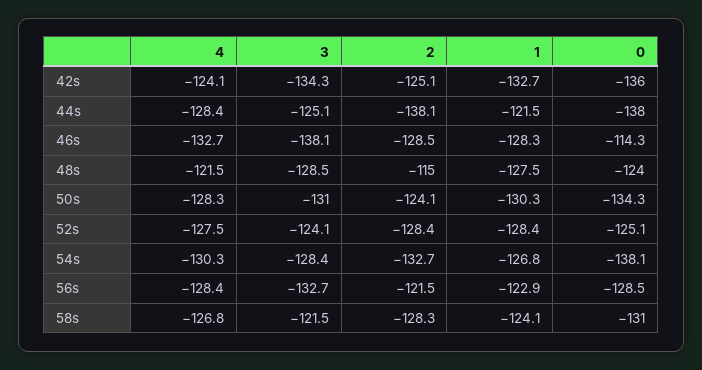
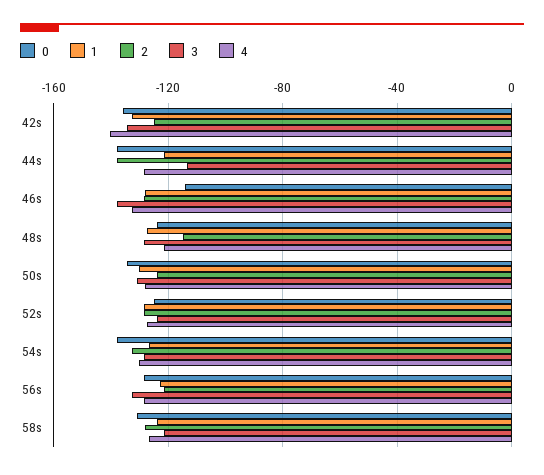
  {
    "4": {
-     "42s": -124.1,
+     "42s": -140,
      "44s": -128.4,
      "46s": -132.7,
      "48s": -121.5,
      "50s": -128.3,
      "52s": -127.5,
      "54s": -130.3,
      "56s": -128.4,
      "58s": -126.8
    },
    "3": {
      "42s": -134.3,
-     "44s": -125.1,
+     "44s": -115,
      "46s": -138.1,
      "48s": -128.5,
      "50s": -131,
      "52s": -124.1,
      "54s": -128.4,
      "56s": -132.7,
      "58s": -121.5
    },
    "2": {
      "42s": -125.1,
      "44s": -138.1,
      "46s": -128.5,
      "48s": -115,
      "50s": -124.1,
      "52s": -128.4,
      "54s": -132.7,
      "56s": -121.5,
      "58s": -128.3
    },
    "1": {
      "42s": -132.7,
      "44s": -121.5,
      "46s": -128.3,
      "48s": -127.5,
      "50s": -130.3,
      "52s": -128.4,
      "54s": -126.8,
      "56s": -122.9,
      "58s": -124.1
    },
    "0": {
      "42s": -136,
      "44s": -138,
      "46s": -114.3,
      "48s": -124,
      "50s": -134.3,
      "52s": -125.1,
      "54s": -138.1,
      "56s": -128.5,
      "58s": -131
    }
  }

